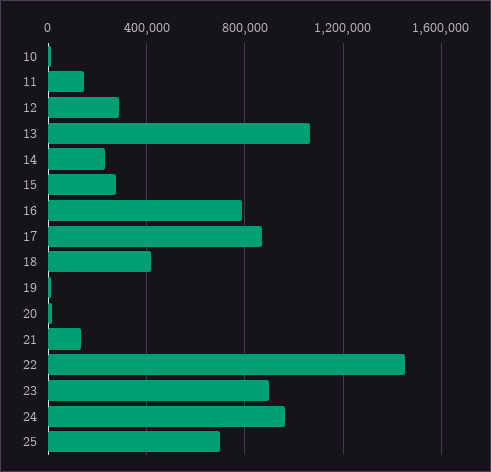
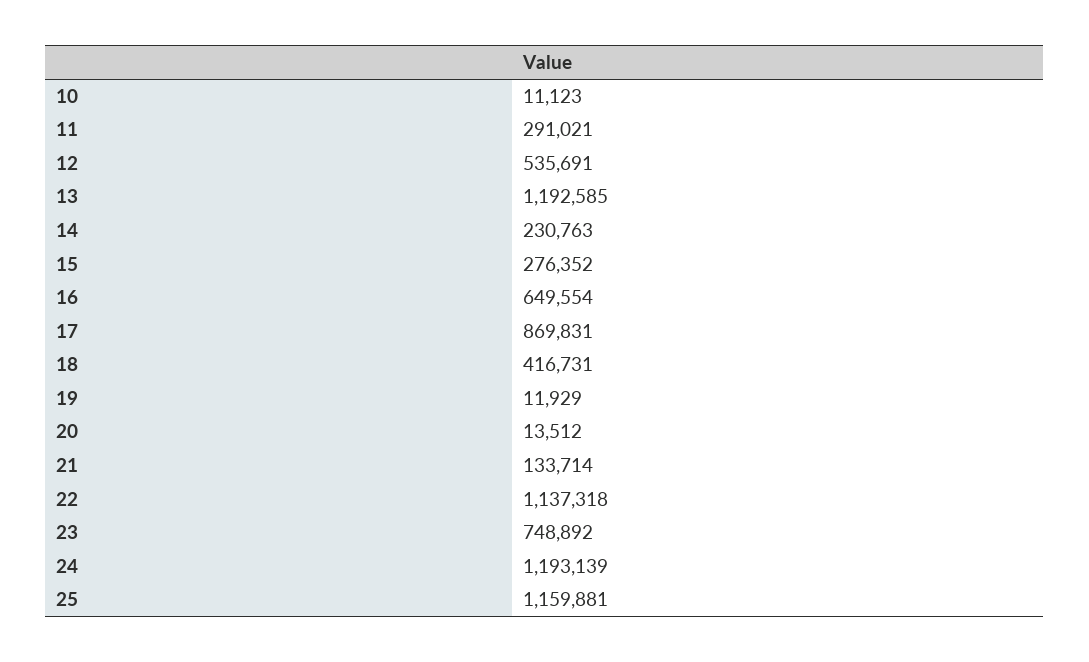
  {
    "10": 11123,
-   "11": 150000,
+   "11": 291021,
-   "12": 300000,
+   "12": 535691,
-   "13": 1050000,
+   "13": 1192585,
    "14": 230763,
    "15": 276352,
-   "16": 800000,
+   "16": 649554,
    "17": 869831,
    "18": 416731,
    "19": 11929,
    "20": 13512,
    "21": 133714,
-   "22": 1450000,
+   "22": 1137318,
-   "23": 900000,
+   "23": 748892,
-   "24": 950000,
+   "24": 1193139,
-   "25": 700000
+   "25": 1159881
  }

